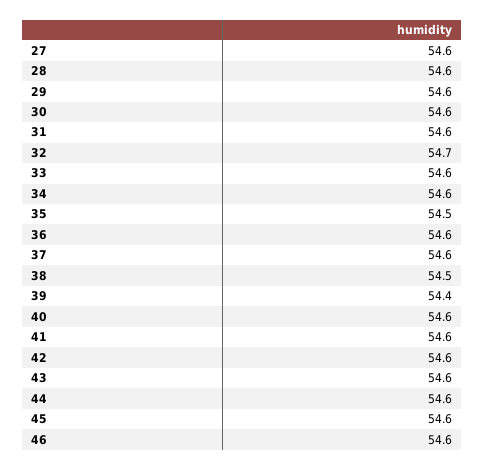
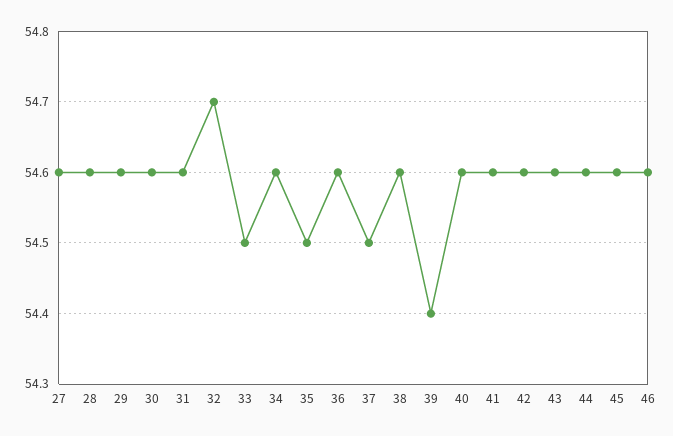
  {
    "27": 54.6,
    "28": 54.6,
    "29": 54.6,
    "30": 54.6,
    "31": 54.6,
    "32": 54.7,
-   "33": 54.6,
+   "33": 54.5,
    "34": 54.6,
    "35": 54.5,
    "36": 54.6,
-   "37": 54.6,
+   "37": 54.5,
-   "38": 54.5,
+   "38": 54.6,
    "39": 54.4,
    "40": 54.6,
    "41": 54.6,
    "42": 54.6,
    "43": 54.6,
    "44": 54.6,
    "45": 54.6,
    "46": 54.6
  }

